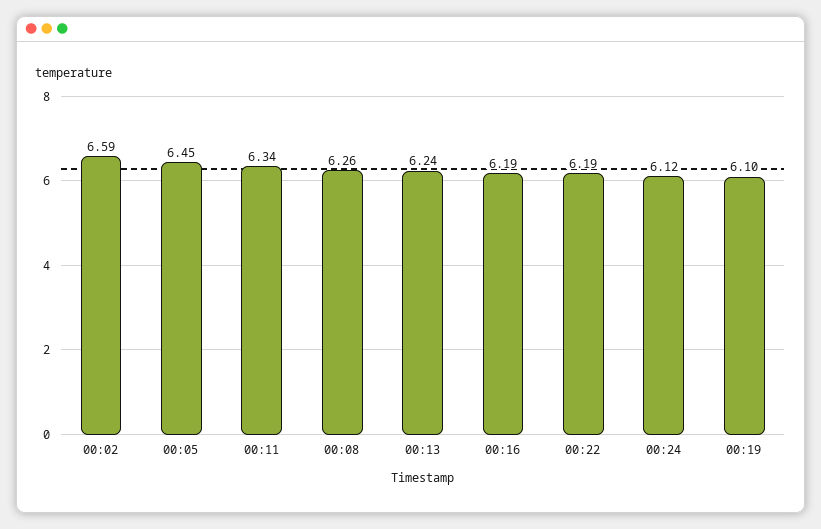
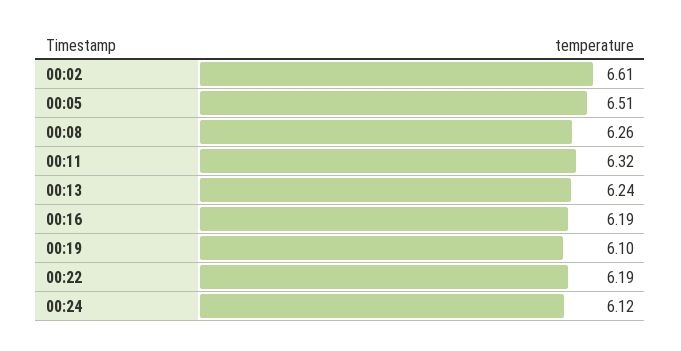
  {
-   "00:02": 6.59,
+   "00:02": 6.61,
-   "00:05": 6.45,
+   "00:05": 6.51,
-   "00:11": 6.34,
+   "00:11": 6.32,
    "00:08": 6.26,
    "00:13": 6.24,
    "00:16": 6.19,
    "00:22": 6.19,
    "00:24": 6.12,
    "00:19": 6.1
  }

